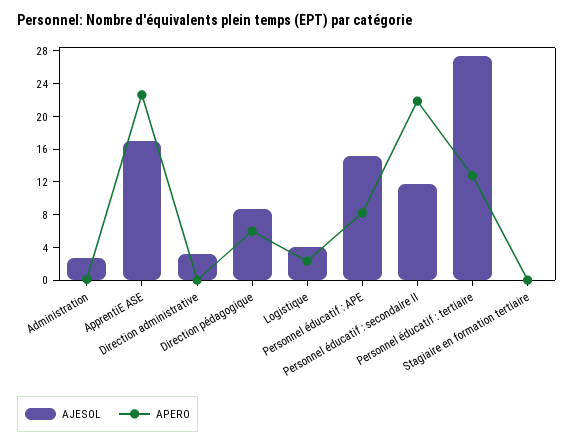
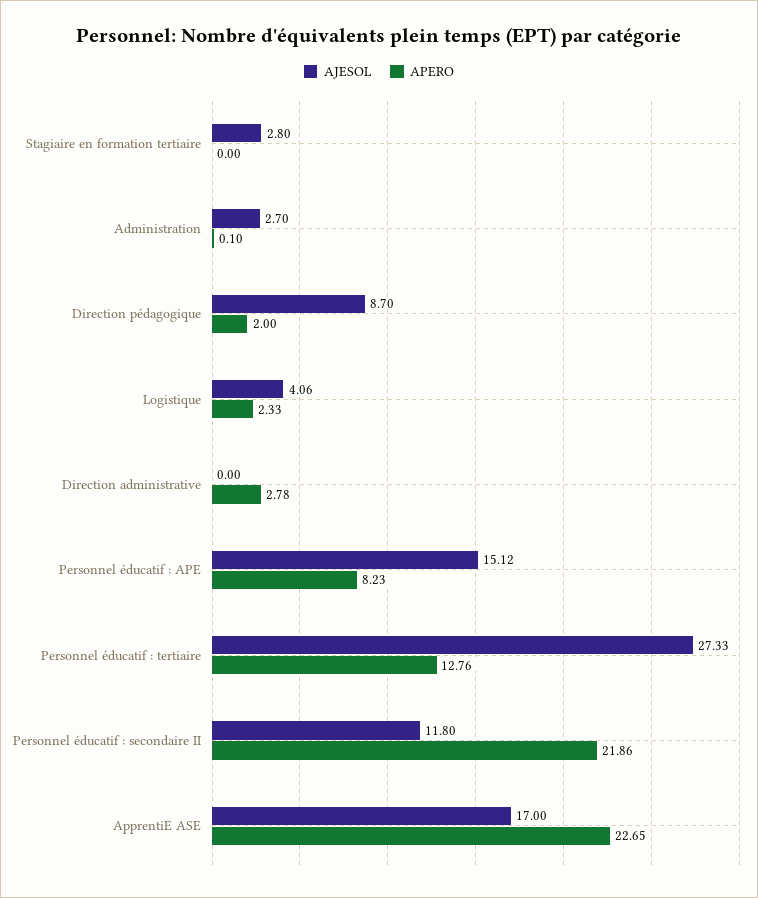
  {
    "AJESOL": {
      "Administration": 2.7,
      "ApprentiE ASE": 17,
-     "Direction administrative": 3,
+     "Direction administrative": 0,
      "Direction pédagogique": 8.7,
      "Logistique": 4.06,
      "Personnel éducatif : APE": 15.12,
      "Personnel éducatif : secondaire II": 11.8,
      "Personnel éducatif : tertiaire": 27.33,
-     "Stagiaire en formation tertiaire": 0
+     "Stagiaire en formation tertiaire": 2.8
    },
    "APERO": {
      "Administration": 0.1,
      "ApprentiE ASE": 22.65,
-     "Direction administrative": 0,
+     "Direction administrative": 2.78,
-     "Direction pédagogique": 6,
+     "Direction pédagogique": 2,
      "Logistique": 2.33,
      "Personnel éducatif : APE": 8.23,
      "Personnel éducatif : secondaire II": 21.86,
      "Personnel éducatif : tertiaire": 12.76,
      "Stagiaire en formation tertiaire": 0
    }
  }

